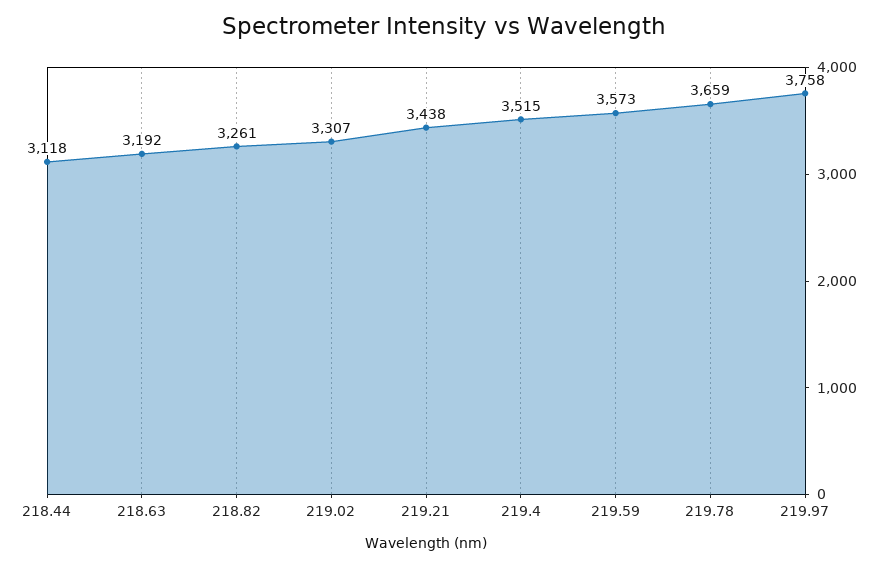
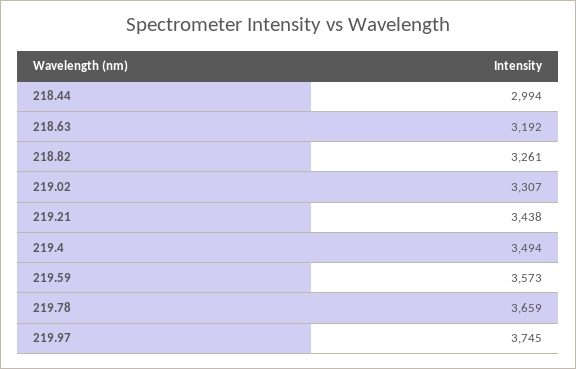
  {
-   "218.44": 3118,
+   "218.44": 2994,
    "218.63": 3192,
    "218.82": 3261,
    "219.02": 3307,
    "219.21": 3438,
-   "219.4": 3515,
+   "219.4": 3494,
    "219.59": 3573,
    "219.78": 3659,
-   "219.97": 3758
+   "219.97": 3745
  }

